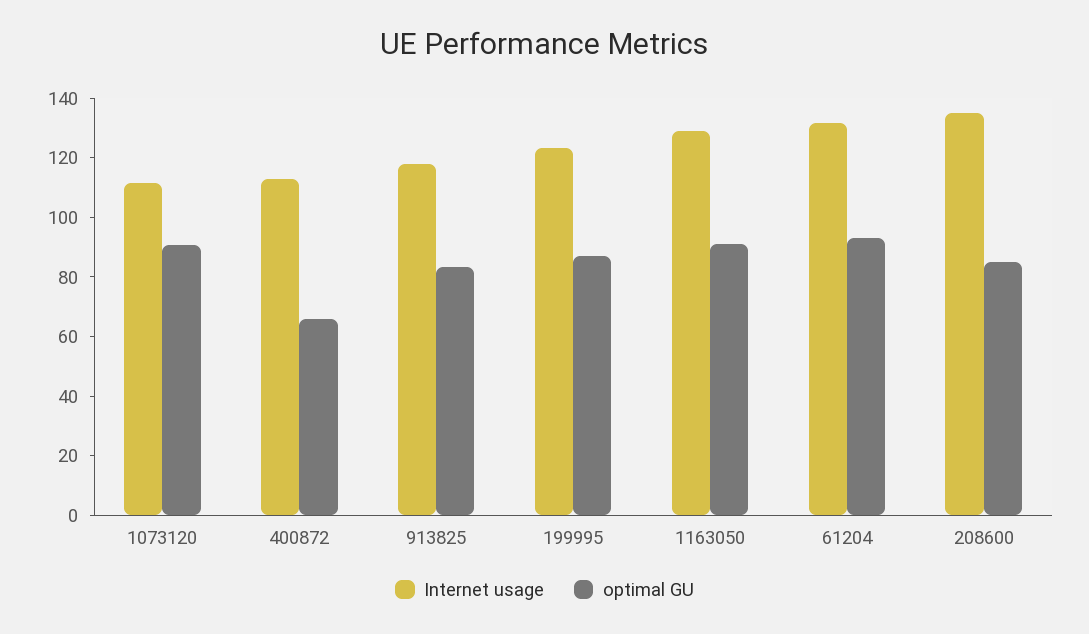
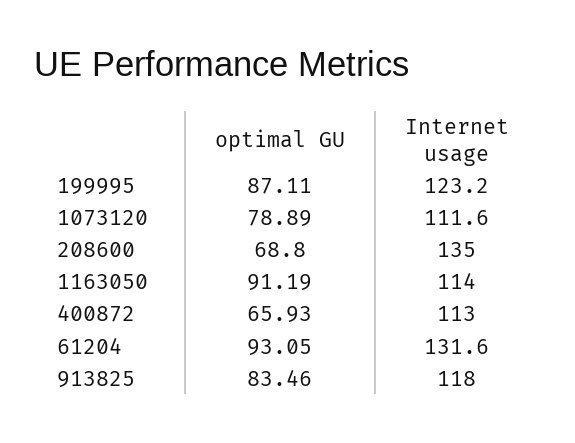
  {
    "Internet usage": {
      "1073120": 111.6,
      "400872": 113,
      "913825": 118,
      "199995": 123.2,
-     "1163050": 130,
+     "1163050": 114,
      "61204": 131.6,
      "208600": 135
    },
    "optimal GU": {
-     "1073120": 90,
+     "1073120": 78.89,
      "400872": 65.93,
      "913825": 83.46,
      "199995": 87.11,
      "1163050": 91.19,
      "61204": 93.05,
-     "208600": 85
+     "208600": 68.8
    }
  }

